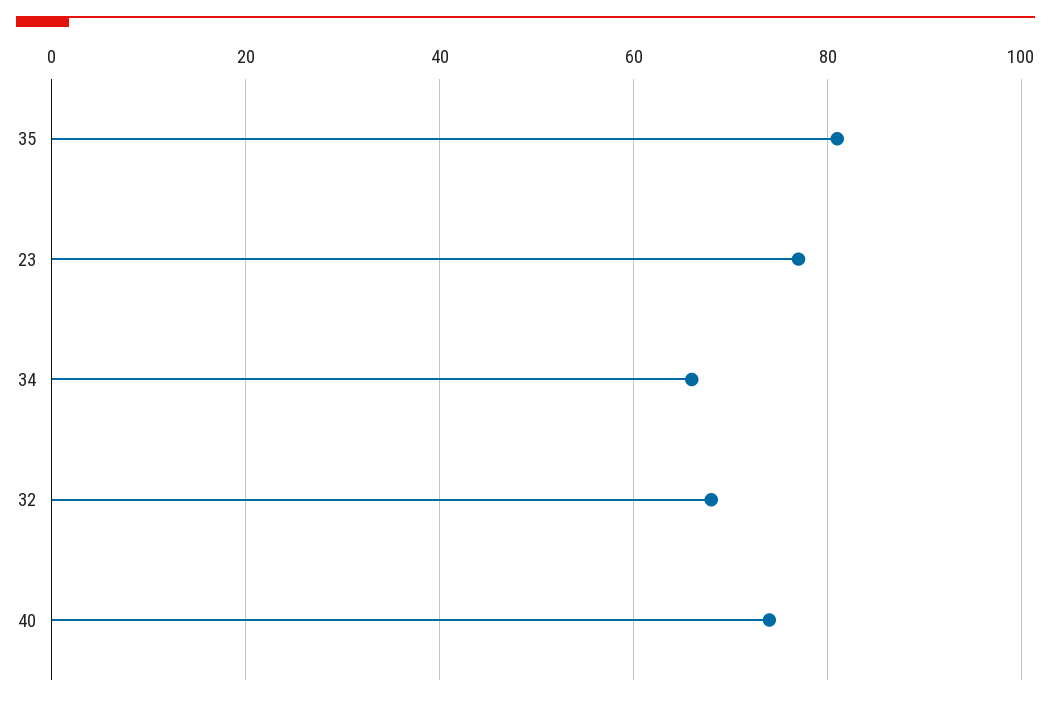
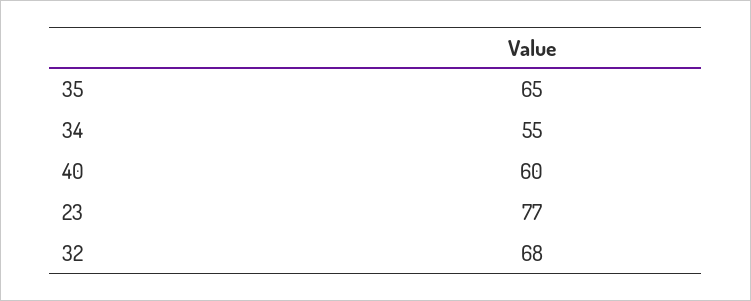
  {
-   "35": 80,
+   "35": 65,
    "23": 77,
-   "34": 65,
+   "34": 55,
    "32": 68,
-   "40": 75
+   "40": 60
  }

